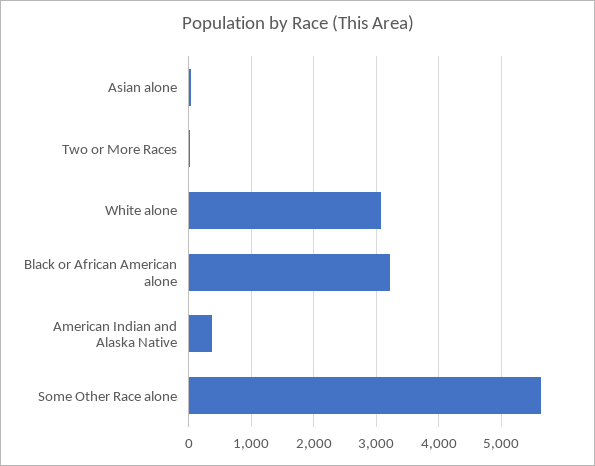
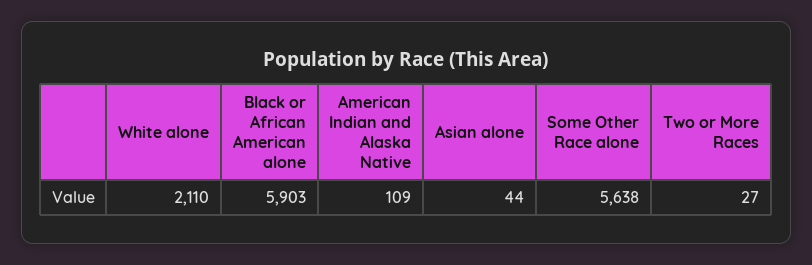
  {
    "Asian alone": 44,
    "Two or More Races": 27,
-   "White alone": 3100,
+   "White alone": 2110,
-   "Black or African American alone": 3200,
+   "Black or African American alone": 5903,
-   "American Indian and Alaska Native": 400,
+   "American Indian and Alaska Native": 109,
    "Some Other Race alone": 5638
  }

